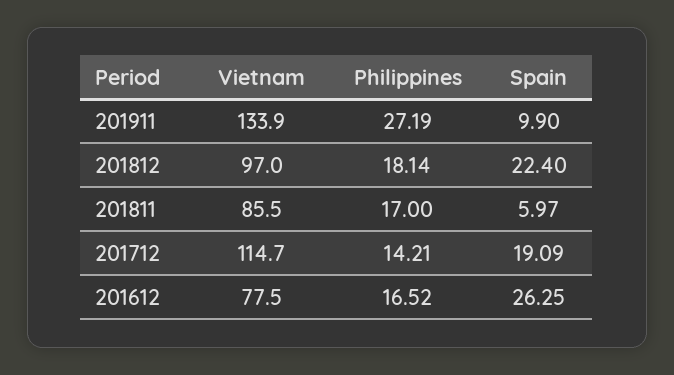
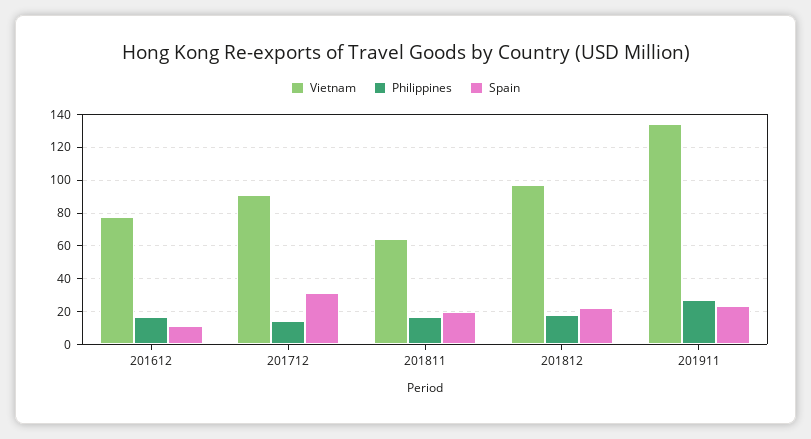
  {
    "Vietnam": {
      "201911": 133.9,
      "201812": 97,
-     "201811": 85.5,
+     "201811": 65,
-     "201712": 114.7,
+     "201712": 90,
      "201612": 77.5
    },
    "Philippines": {
      "201911": 27.19,
      "201812": 18.14,
      "201811": 17,
      "201712": 14.21,
      "201612": 16.52
    },
    "Spain": {
-     "201911": 9.9,
+     "201911": 25,
      "201812": 22.4,
-     "201811": 5.97,
+     "201811": 20,
-     "201712": 19.09,
+     "201712": 30,
-     "201612": 26.25
+     "201612": 10
    }
  }

